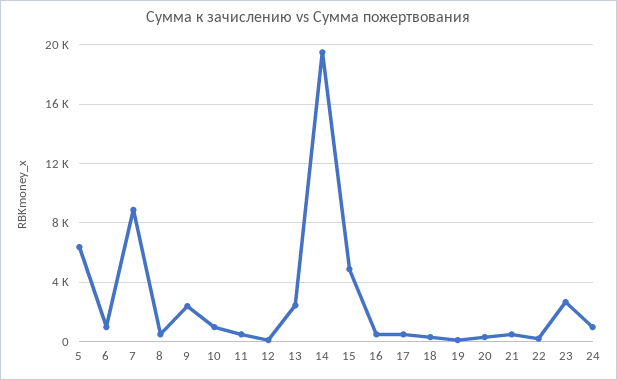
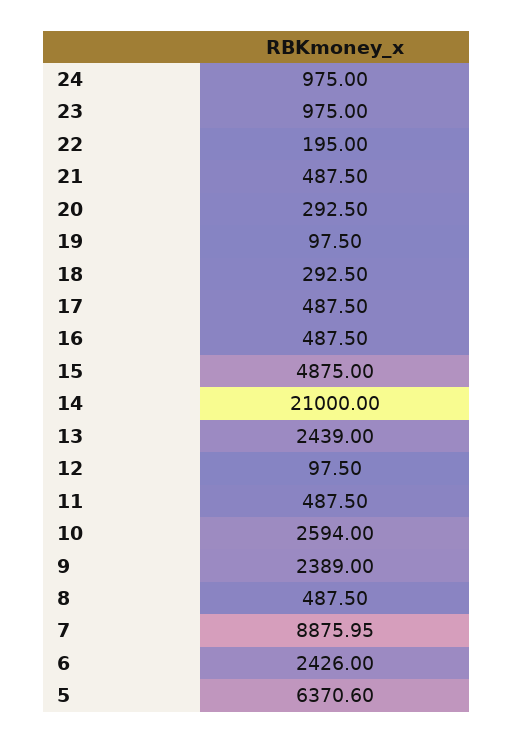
  {
    "5": 6370.6,
-   "6": 1000,
+   "6": 2426,
    "7": 8875.95,
    "8": 487.5,
    "9": 2389,
-   "10": 1000,
+   "10": 2594,
    "11": 487.5,
    "12": 97.5,
    "13": 2439,
-   "14": 19500,
+   "14": 21000,
    "15": 4875,
    "16": 487.5,
    "17": 487.5,
    "18": 292.5,
    "19": 97.5,
    "20": 292.5,
    "21": 487.5,
    "22": 195,
-   "23": 2500,
+   "23": 975,
    "24": 975
  }

